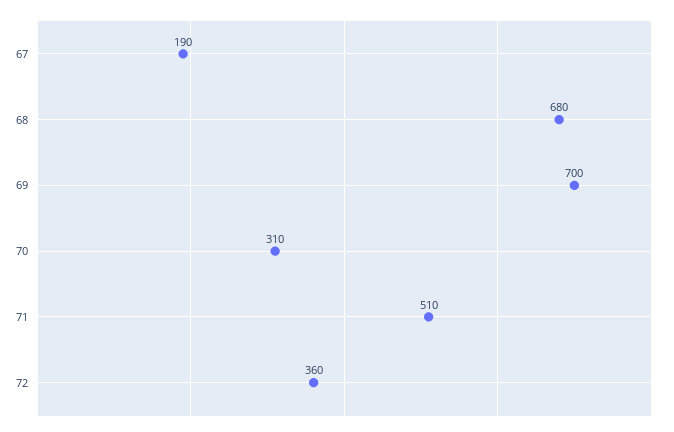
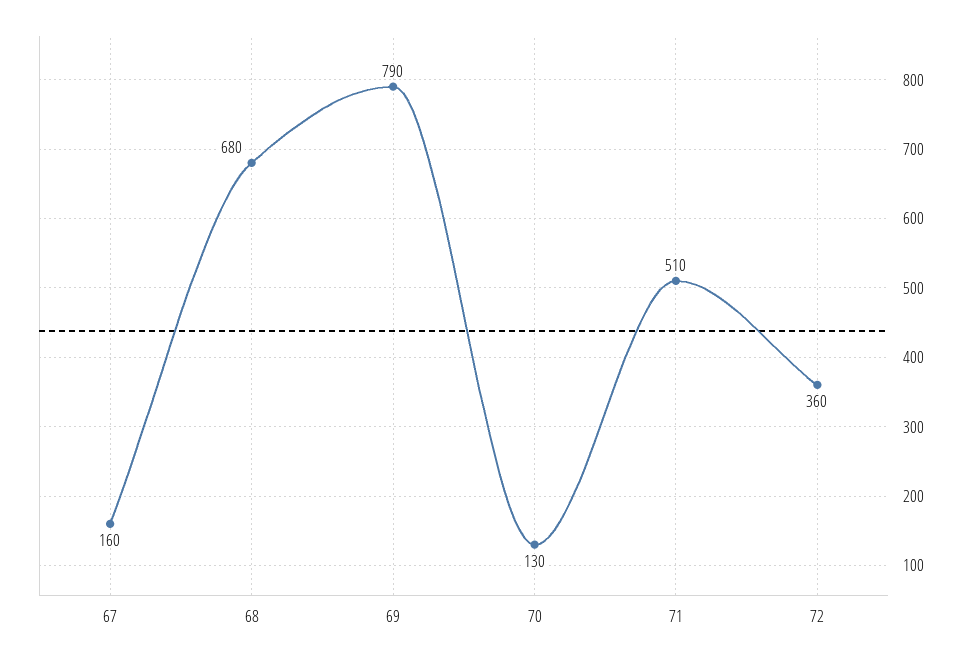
  {
-   "67": 190,
+   "67": 160,
    "68": 680,
-   "69": 700,
+   "69": 790,
-   "70": 310,
+   "70": 130,
    "71": 510,
    "72": 360
  }

